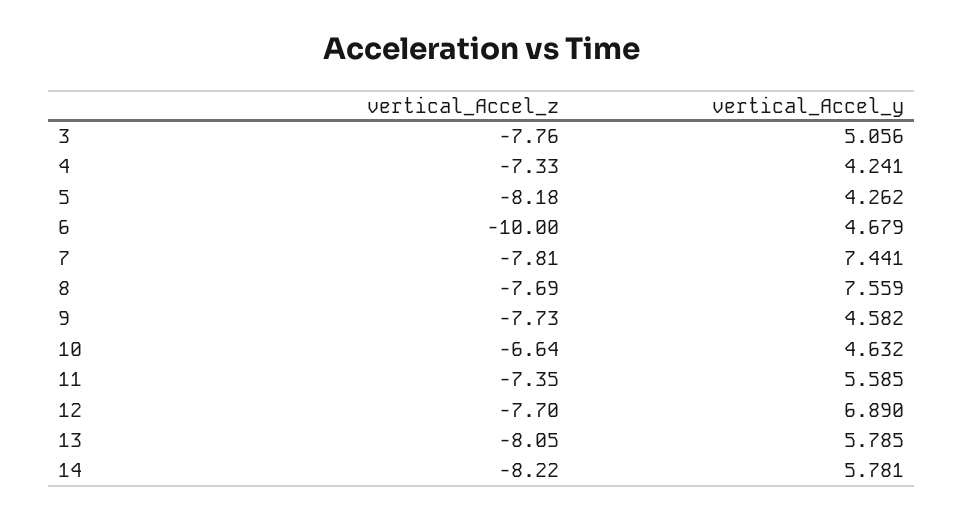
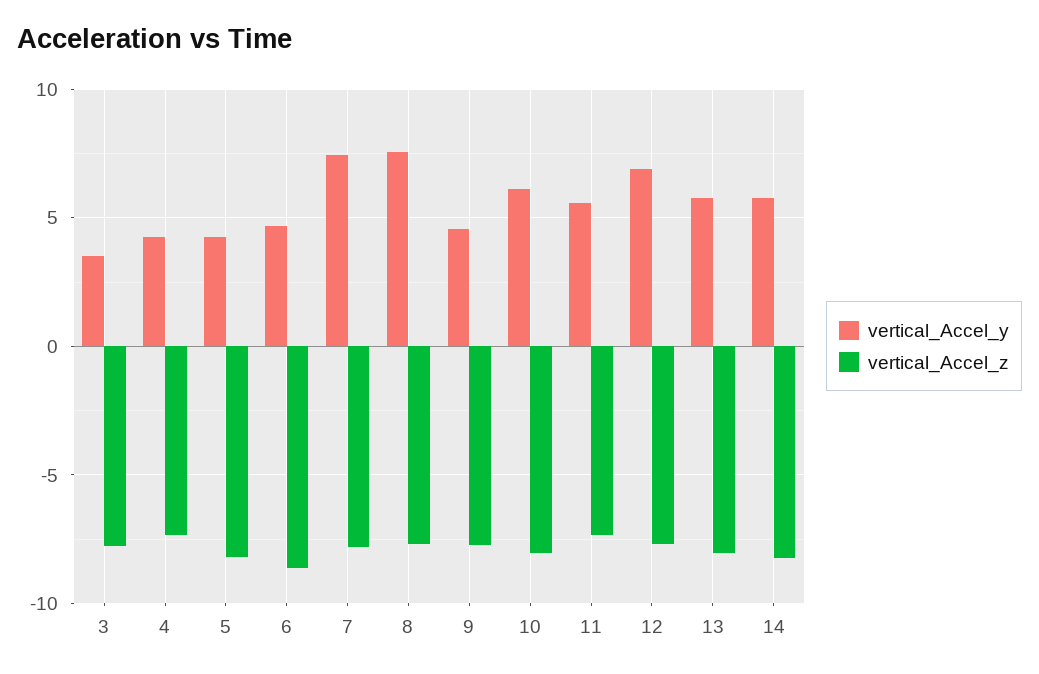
  {
    "vertical_Accel_z": {
      "3": -7.76,
      "4": -7.33,
      "5": -8.18,
-     "6": -10,
+     "6": -8.5,
      "7": -7.81,
      "8": -7.69,
      "9": -7.73,
-     "10": -6.64,
+     "10": -8,
      "11": -7.35,
      "12": -7.7,
      "13": -8.05,
      "14": -8.22
    },
    "vertical_Accel_y": {
-     "3": 5.056,
+     "3": 3.5,
      "4": 4.241,
      "5": 4.262,
      "6": 4.679,
      "7": 7.441,
      "8": 7.559,
      "9": 4.582,
-     "10": 4.632,
+     "10": 6,
      "11": 5.585,
      "12": 6.89,
      "13": 5.785,
      "14": 5.781
    }
  }

